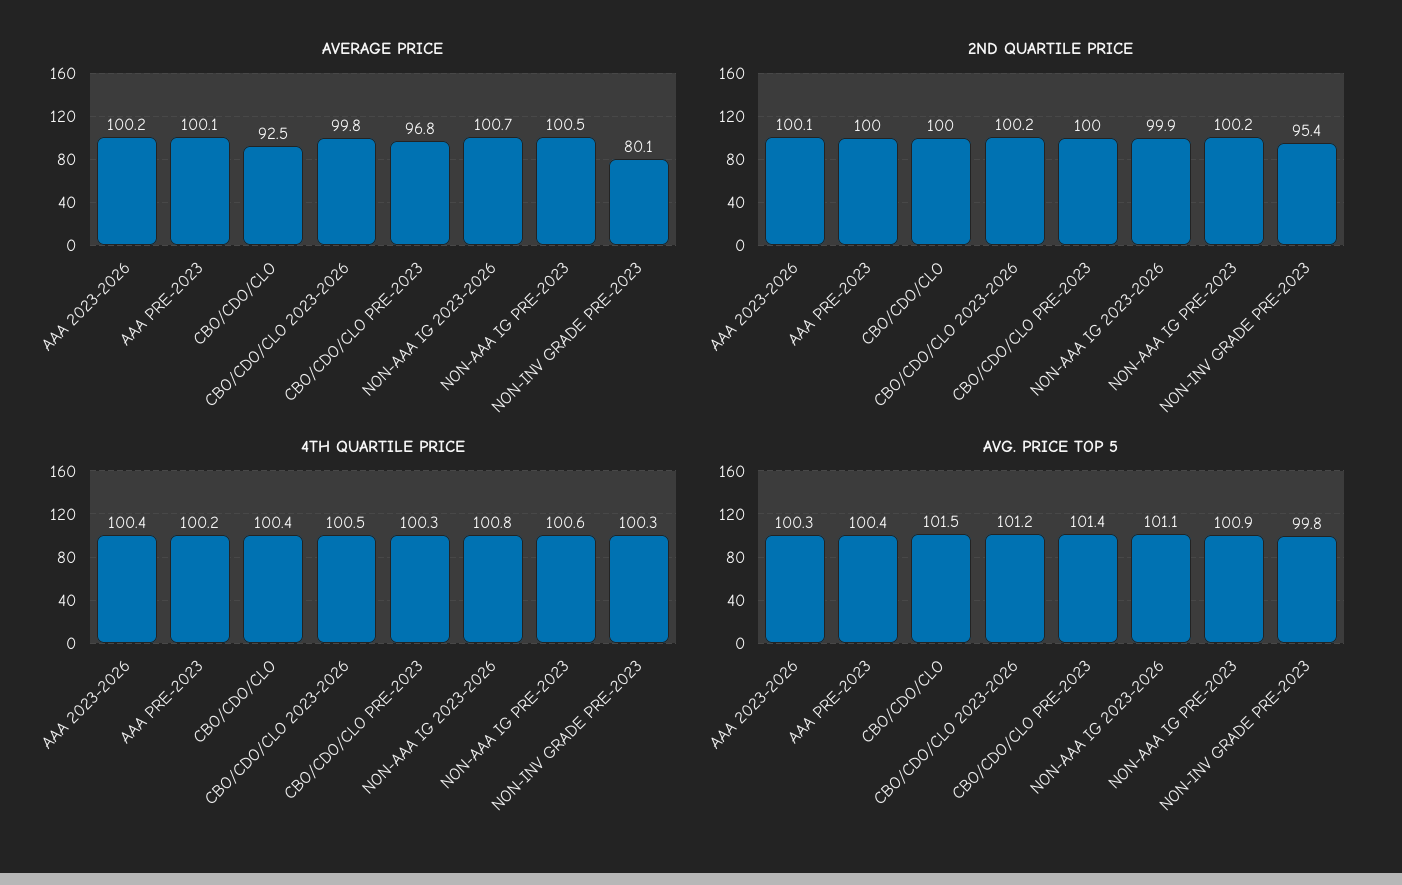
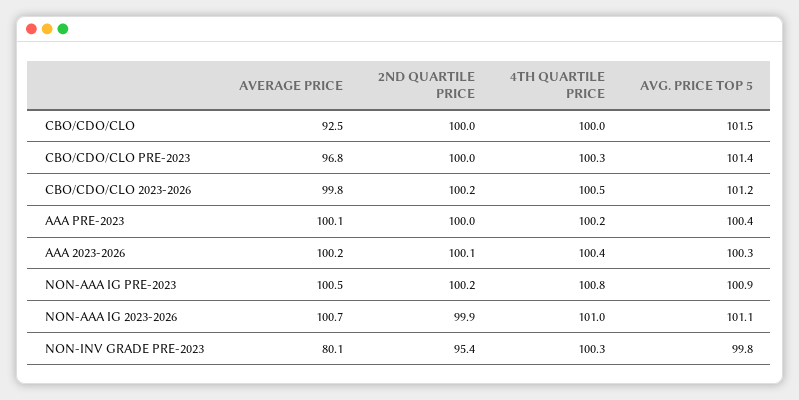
  {
    "AVERAGE PRICE": {
      "AAA 2023-2026": 100.2,
      "AAA PRE-2023": 100.1,
      "CBO/CDO/CLO": 92.5,
      "CBO/CDO/CLO 2023-2026": 99.8,
      "CBO/CDO/CLO PRE-2023": 96.8,
      "NON-AAA IG 2023-2026": 100.7,
      "NON-AAA IG PRE-2023": 100.5,
      "NON-INV GRADE PRE-2023": 80.1
    },
    "2ND QUARTILE PRICE": {
      "AAA 2023-2026": 100.1,
      "AAA PRE-2023": 100,
      "CBO/CDO/CLO": 100,
      "CBO/CDO/CLO 2023-2026": 100.2,
      "CBO/CDO/CLO PRE-2023": 100,
      "NON-AAA IG 2023-2026": 99.9,
      "NON-AAA IG PRE-2023": 100.2,
      "NON-INV GRADE PRE-2023": 95.4
    },
    "4TH QUARTILE PRICE": {
      "AAA 2023-2026": 100.4,
      "AAA PRE-2023": 100.2,
-     "CBO/CDO/CLO": 100.4,
+     "CBO/CDO/CLO": 100,
      "CBO/CDO/CLO 2023-2026": 100.5,
      "CBO/CDO/CLO PRE-2023": 100.3,
-     "NON-AAA IG 2023-2026": 100.8,
+     "NON-AAA IG 2023-2026": 101,
-     "NON-AAA IG PRE-2023": 100.6,
+     "NON-AAA IG PRE-2023": 100.8,
      "NON-INV GRADE PRE-2023": 100.3
    },
    "AVG. PRICE TOP 5": {
      "AAA 2023-2026": 100.3,
      "AAA PRE-2023": 100.4,
      "CBO/CDO/CLO": 101.5,
      "CBO/CDO/CLO 2023-2026": 101.2,
      "CBO/CDO/CLO PRE-2023": 101.4,
      "NON-AAA IG 2023-2026": 101.1,
      "NON-AAA IG PRE-2023": 100.9,
      "NON-INV GRADE PRE-2023": 99.8
    }
  }

